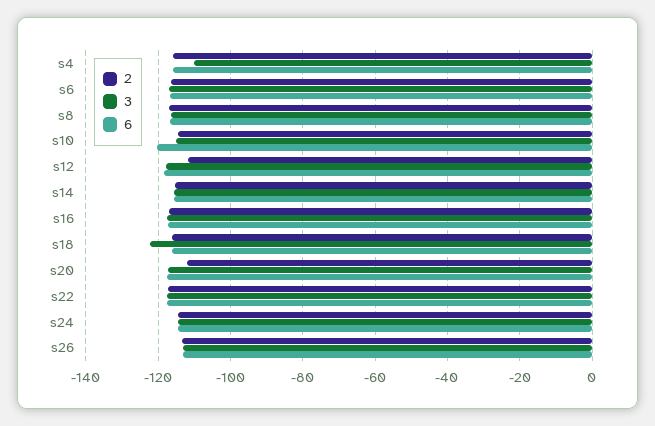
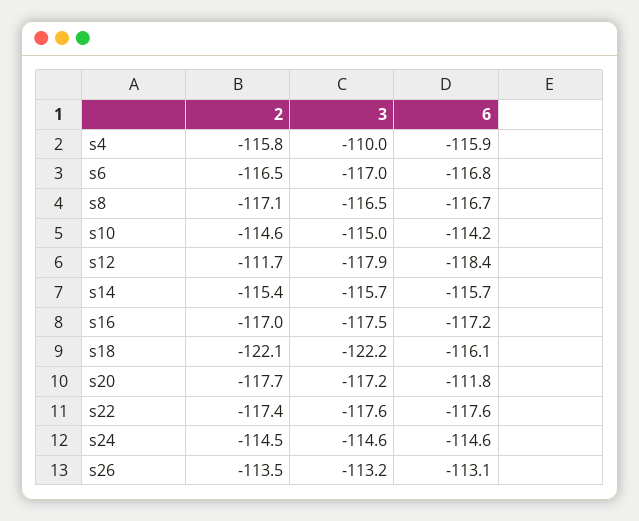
  {
    "2": {
      "s4": -115.8,
      "s6": -116.5,
      "s8": -117.1,
      "s10": -114.6,
      "s12": -111.7,
      "s14": -115.4,
      "s16": -117,
-     "s18": -116,
+     "s18": -122.1,
-     "s20": -112,
+     "s20": -117.7,
      "s22": -117.4,
      "s24": -114.5,
      "s26": -113.5
    },
    "3": {
      "s4": -110,
      "s6": -117,
      "s8": -116.5,
      "s10": -115,
      "s12": -117.9,
      "s14": -115.7,
      "s16": -117.5,
      "s18": -122.2,
      "s20": -117.2,
      "s22": -117.6,
      "s24": -114.6,
      "s26": -113.2
    },
    "6": {
      "s4": -115.9,
      "s6": -116.8,
      "s8": -116.7,
-     "s10": -120,
+     "s10": -114.2,
      "s12": -118.4,
      "s14": -115.7,
      "s16": -117.2,
      "s18": -116.1,
-     "s20": -118,
+     "s20": -111.8,
      "s22": -117.6,
      "s24": -114.6,
      "s26": -113.1
    }
  }

